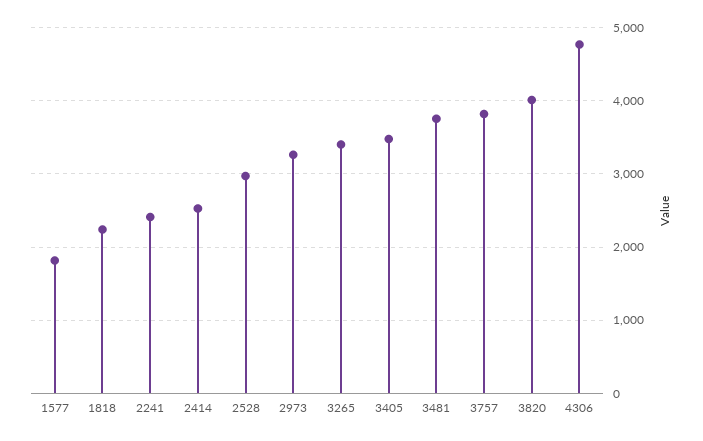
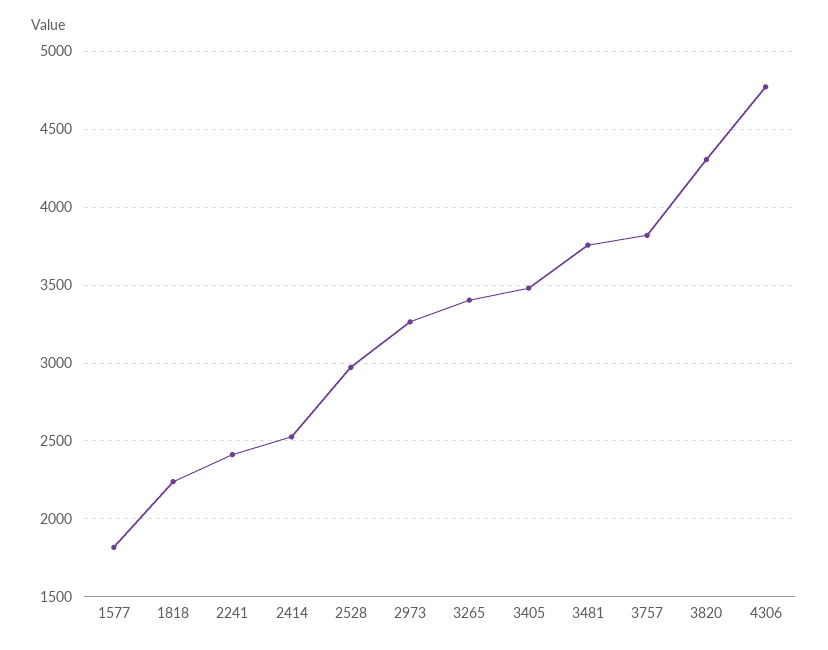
  {
    "1577": 1800,
    "1818": 2250,
    "2241": 2400,
    "2414": 2550,
    "2528": 2950,
    "2973": 3250,
    "3265": 3400,
    "3405": 3500,
    "3481": 3750,
    "3757": 3800,
-   "3820": 4000,
+   "3820": 4300,
    "4306": 4750
  }

